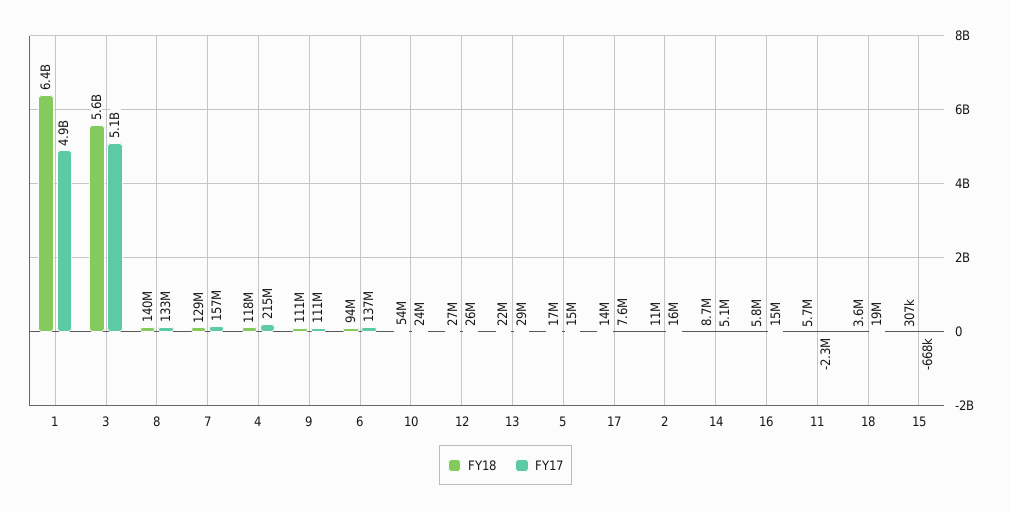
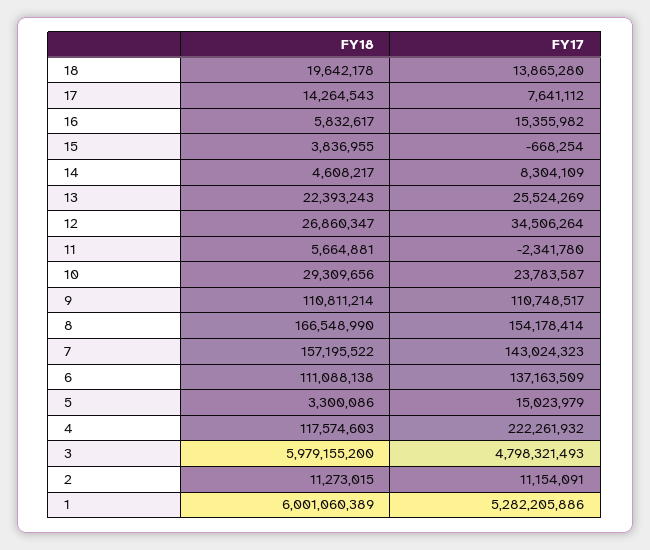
  {
    "FY18": {
-     "1": 6400000000,
+     "1": 6001060389,
-     "3": 5600000000,
+     "3": 5979155200,
-     "8": 140000000,
+     "8": 166548990,
-     "7": 129000000,
+     "7": 157195522,
      "4": 117574603,
      "9": 110811214,
-     "6": 94000000,
+     "6": 111088138,
-     "10": 54000000,
+     "10": 29309656,
      "12": 26860347,
      "13": 22393243,
-     "5": 17000000,
+     "5": 3300086,
      "17": 14264543,
      "2": 11273015,
-     "14": 8700000,
+     "14": 4608217,
      "16": 5832617,
      "11": 5664881,
-     "18": 3600000,
+     "18": 19642178,
-     "15": 307000
+     "15": 3836955
    },
    "FY17": {
-     "1": 4900000000,
+     "1": 5282205886,
-     "3": 5100000000,
+     "3": 4798321493,
-     "8": 133000000,
+     "8": 154178414,
-     "7": 157000000,
+     "7": 143024323,
-     "4": 215000000,
+     "4": 222261932,
      "9": 110748517,
      "6": 137163509,
      "10": 23783587,
-     "12": 26000000,
+     "12": 34506264,
-     "13": 29000000,
+     "13": 25524269,
      "5": 15023979,
      "17": 7641112,
-     "2": 16000000,
+     "2": 11154091,
-     "14": 5100000,
+     "14": 8304109,
      "16": 15355982,
      "11": -2341780,
-     "18": 19000000,
+     "18": 13865280,
      "15": -668254
    }
  }

